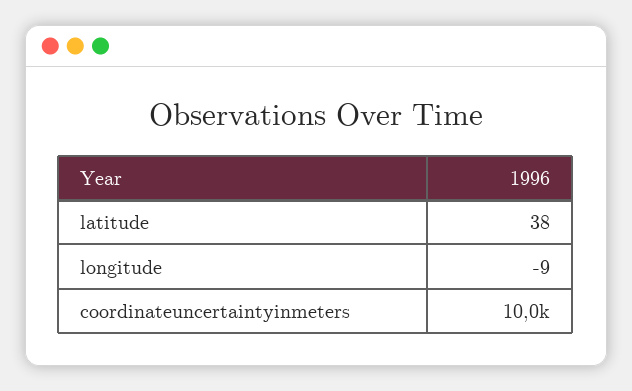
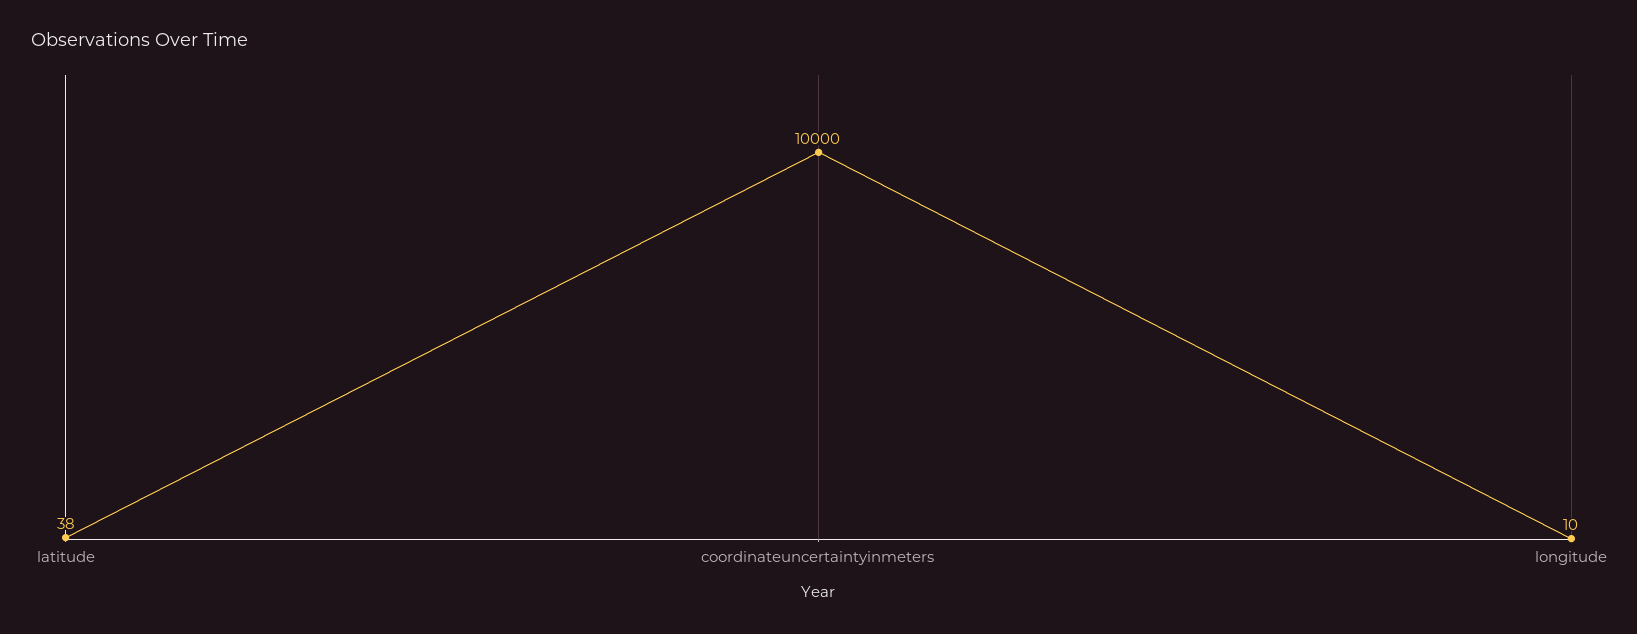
  {
    "latitude": 38,
-   "longitude": -9,
+   "longitude": 10,
    "coordinateuncertaintyinmeters": 10000
  }

